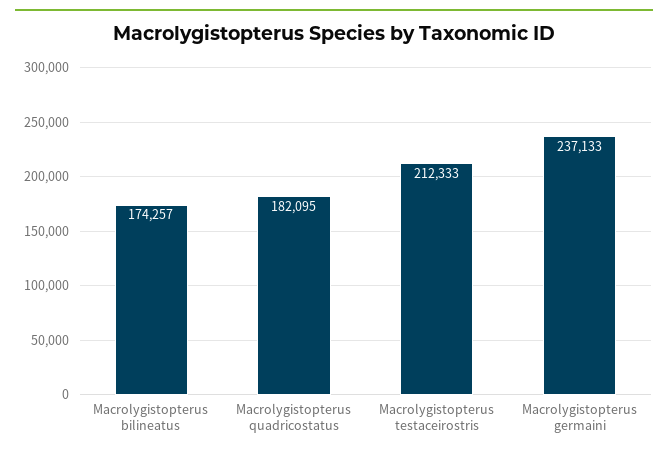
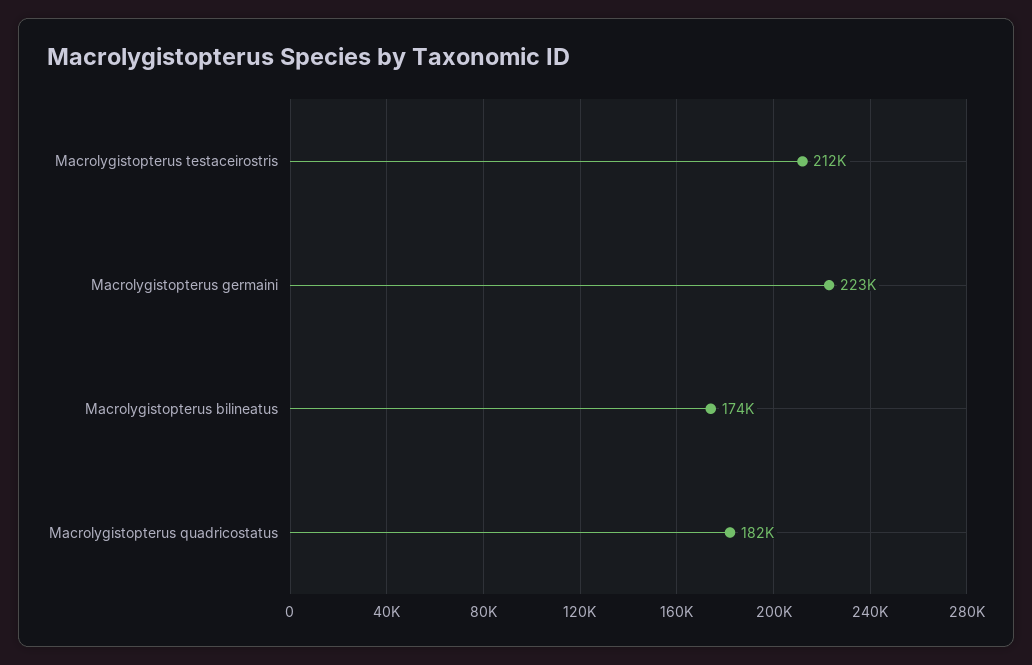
  {
    "Macrolygistopterus bilineatus": 174257,
    "Macrolygistopterus quadricostatus": 182095,
    "Macrolygistopterus testaceirostris": 212333,
-   "Macrolygistopterus germaini": 237133
+   "Macrolygistopterus germaini": 223000
  }

